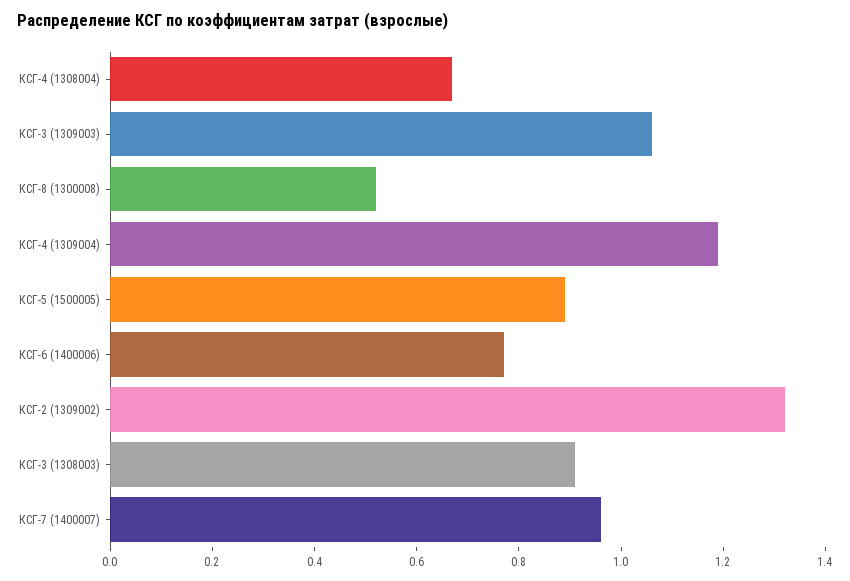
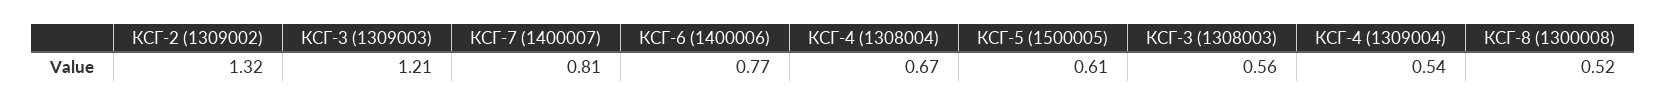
  {
    "КСГ-4 (1308004)": 0.67,
-   "КСГ-3 (1309003)": 1.05,
+   "КСГ-3 (1309003)": 1.21,
    "КСГ-8 (1300008)": 0.52,
-   "КСГ-4 (1309004)": 1.2,
+   "КСГ-4 (1309004)": 0.54,
-   "КСГ-5 (1500005)": 0.9,
+   "КСГ-5 (1500005)": 0.61,
    "КСГ-6 (1400006)": 0.77,
    "КСГ-2 (1309002)": 1.32,
-   "КСГ-3 (1308003)": 0.9,
+   "КСГ-3 (1308003)": 0.56,
-   "КСГ-7 (1400007)": 0.95
+   "КСГ-7 (1400007)": 0.81
  }

